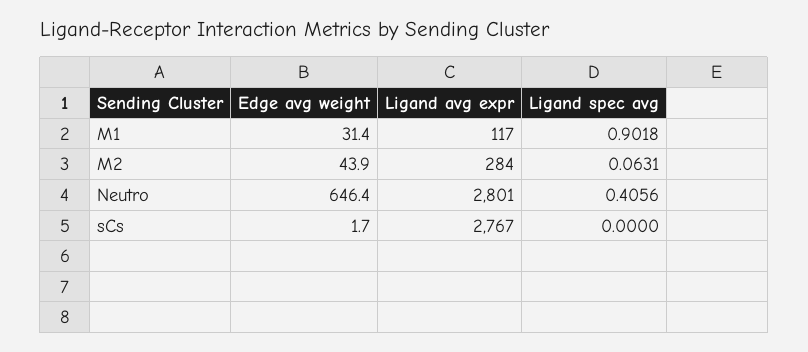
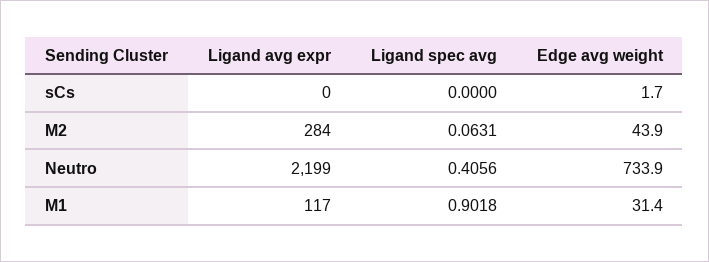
  {
    "Edge avg weight": {
      "M1": 31.4,
      "M2": 43.9,
-     "Neutro": 646.4,
+     "Neutro": 733.9,
      "sCs": 1.7
    },
    "Ligand avg expr": {
      "M1": 117,
      "M2": 284,
-     "Neutro": 2801,
+     "Neutro": 2199,
-     "sCs": 2767
+     "sCs": 0
    },
    "Ligand spec avg": {
      "M1": 0.9018,
      "M2": 0.0631,
      "Neutro": 0.4056,
      "sCs": 0
    }
  }

